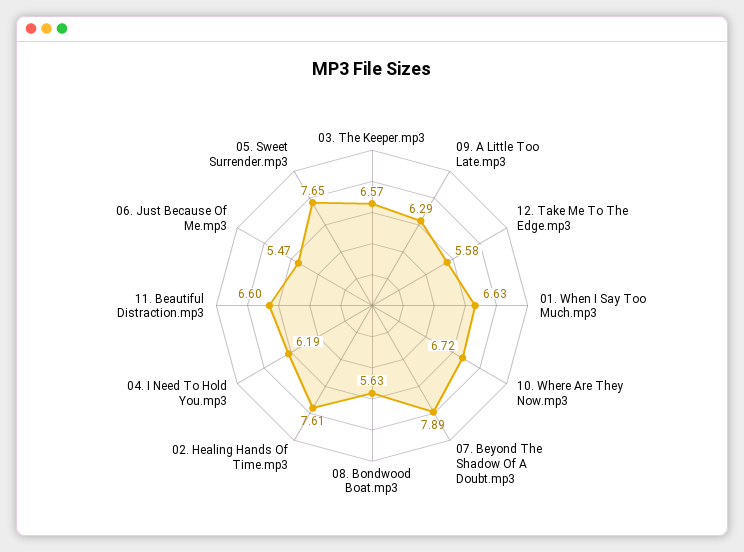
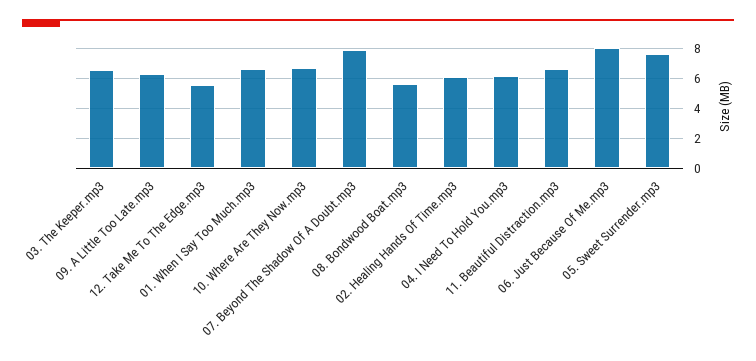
  {
    "03. The Keeper.mp3": 6.57,
    "09. A Little Too Late.mp3": 6.29,
    "12. Take Me To The Edge.mp3": 5.58,
    "01. When I Say Too Much.mp3": 6.63,
    "10. Where Are They Now.mp3": 6.72,
    "07. Beyond The Shadow Of A Doubt.mp3": 7.89,
    "08. Bondwood Boat.mp3": 5.63,
-   "02. Healing Hands Of Time.mp3": 7.61,
+   "02. Healing Hands Of Time.mp3": 6,
    "04. I Need To Hold You.mp3": 6.19,
    "11. Beautiful Distraction.mp3": 6.6,
-   "06. Just Because Of Me.mp3": 5.47,
+   "06. Just Because Of Me.mp3": 8,
    "05. Sweet Surrender.mp3": 7.65
  }

